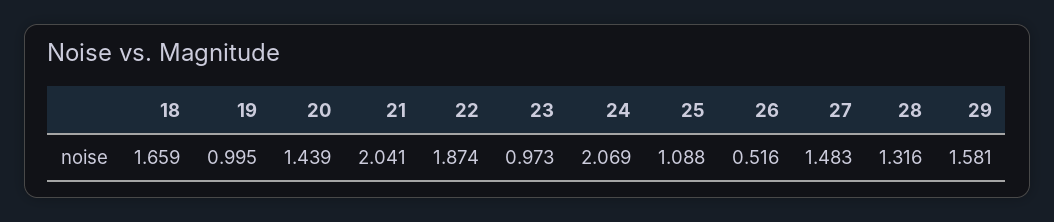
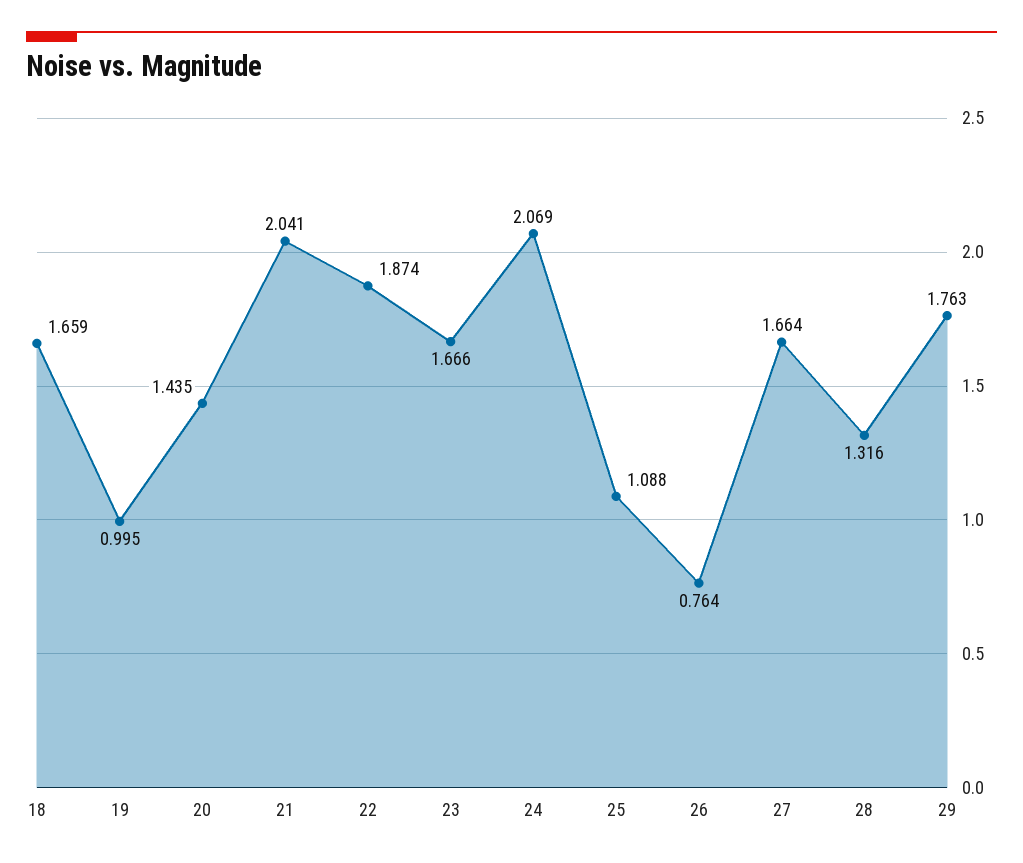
  {
    "18": 1.659,
    "19": 0.995,
-   "20": 1.439,
+   "20": 1.435,
    "21": 2.041,
    "22": 1.874,
-   "23": 0.973,
+   "23": 1.666,
    "24": 2.069,
    "25": 1.088,
-   "26": 0.516,
+   "26": 0.764,
-   "27": 1.483,
+   "27": 1.664,
    "28": 1.316,
-   "29": 1.581
+   "29": 1.763
  }

